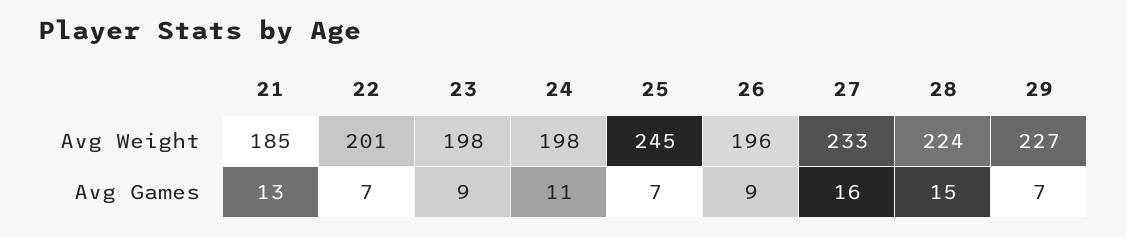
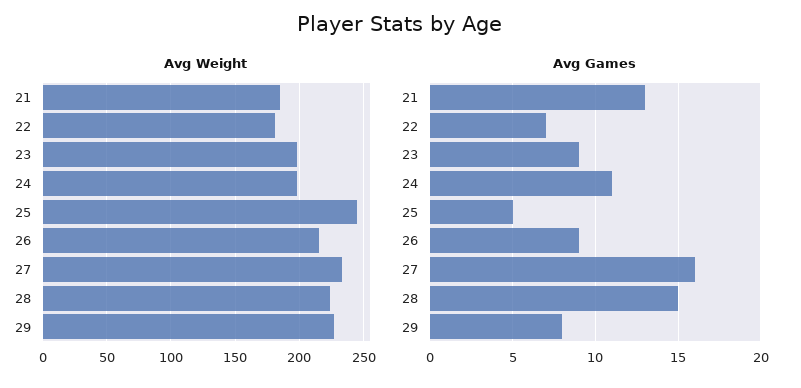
  {
    "Avg Weight": {
      "21": 185,
-     "22": 201,
+     "22": 180,
      "23": 198,
      "24": 198,
      "25": 245,
-     "26": 196,
+     "26": 215,
      "27": 233,
      "28": 224,
      "29": 227
    },
    "Avg Games": {
      "21": 13,
      "22": 7,
      "23": 9,
      "24": 11,
-     "25": 7,
+     "25": 5,
      "26": 9,
      "27": 16,
      "28": 15,
-     "29": 7
+     "29": 8
    }
  }

